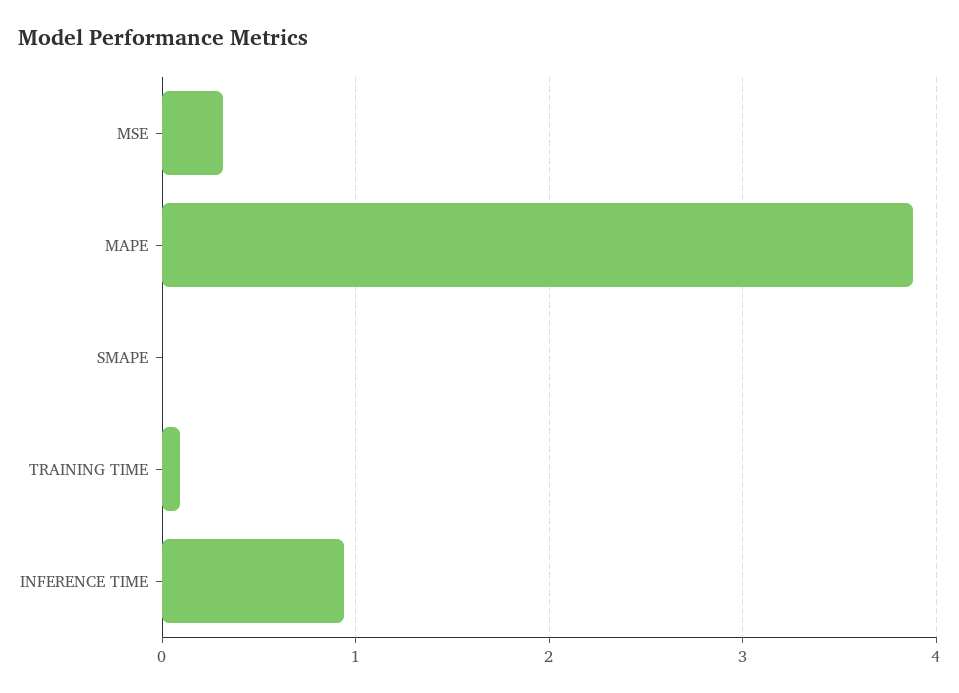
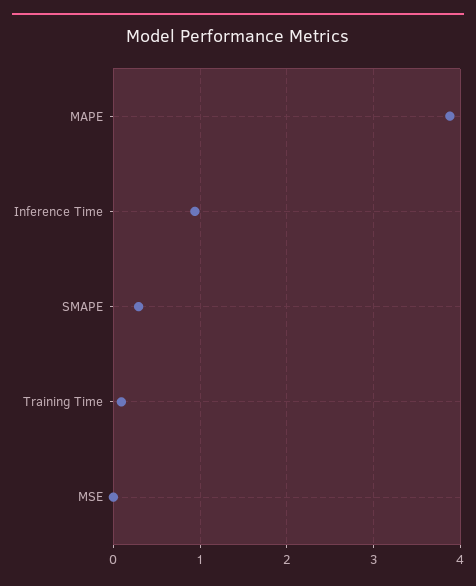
  {
-   "MSE": 0.3,
+   "MSE": 0,
    "MAPE": 3.9,
-   "SMAPE": 0,
+   "SMAPE": 0.3,
    "TRAINING TIME": 0.1,
    "INFERENCE TIME": 0.9
  }

